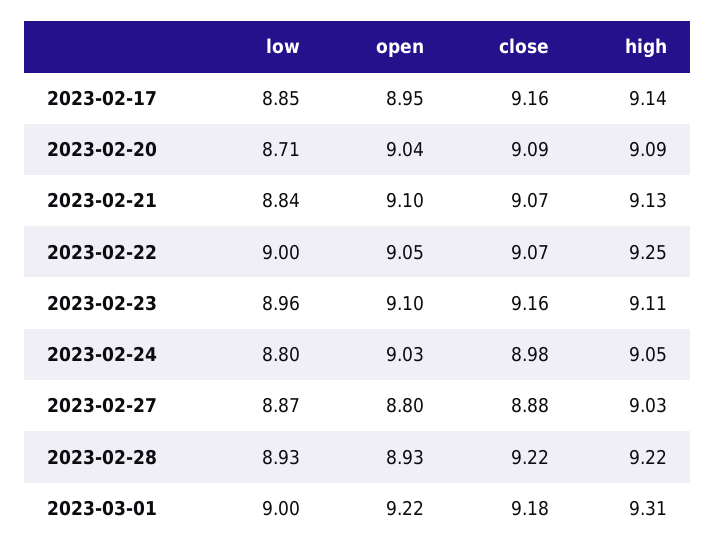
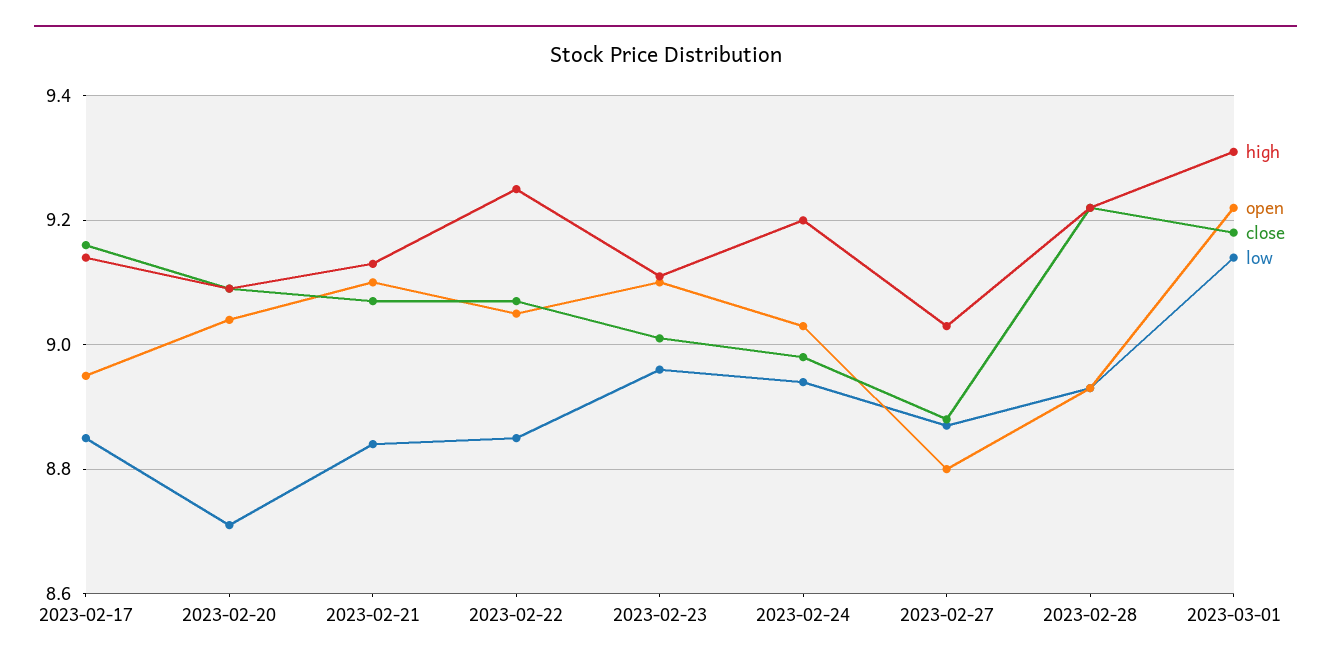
  {
    "low": {
      "2023-02-17": 8.85,
      "2023-02-20": 8.71,
      "2023-02-21": 8.84,
-     "2023-02-22": 9,
+     "2023-02-22": 8.85,
      "2023-02-23": 8.96,
-     "2023-02-24": 8.8,
+     "2023-02-24": 8.95,
      "2023-02-27": 8.87,
      "2023-02-28": 8.93,
-     "2023-03-01": 9
+     "2023-03-01": 9.15
    },
    "open": {
      "2023-02-17": 8.95,
      "2023-02-20": 9.04,
      "2023-02-21": 9.1,
      "2023-02-22": 9.05,
      "2023-02-23": 9.1,
      "2023-02-24": 9.03,
      "2023-02-27": 8.8,
      "2023-02-28": 8.93,
      "2023-03-01": 9.22
    },
    "close": {
      "2023-02-17": 9.16,
      "2023-02-20": 9.09,
      "2023-02-21": 9.07,
      "2023-02-22": 9.07,
-     "2023-02-23": 9.16,
+     "2023-02-23": 9,
      "2023-02-24": 8.98,
      "2023-02-27": 8.88,
      "2023-02-28": 9.22,
      "2023-03-01": 9.18
    },
    "high": {
      "2023-02-17": 9.14,
      "2023-02-20": 9.09,
      "2023-02-21": 9.13,
      "2023-02-22": 9.25,
      "2023-02-23": 9.11,
-     "2023-02-24": 9.05,
+     "2023-02-24": 9.2,
      "2023-02-27": 9.03,
      "2023-02-28": 9.22,
      "2023-03-01": 9.31
    }
  }

